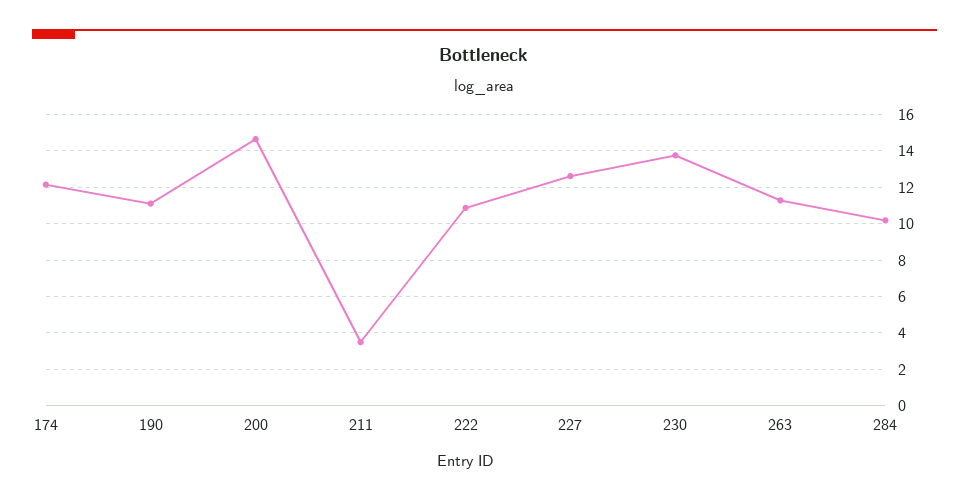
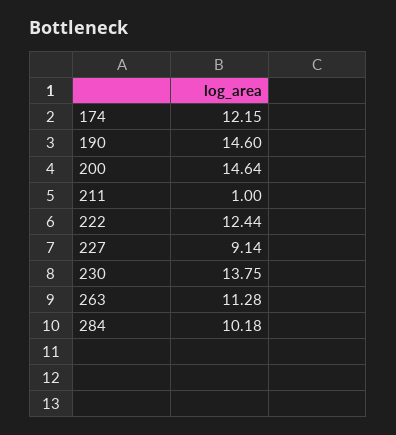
  {
    "174": 12.15,
-   "190": 11,
+   "190": 14.6,
    "200": 14.64,
-   "211": 3.5,
+   "211": 1,
-   "222": 11,
+   "222": 12.44,
-   "227": 12.5,
+   "227": 9.14,
    "230": 13.75,
    "263": 11.28,
    "284": 10.18
  }

